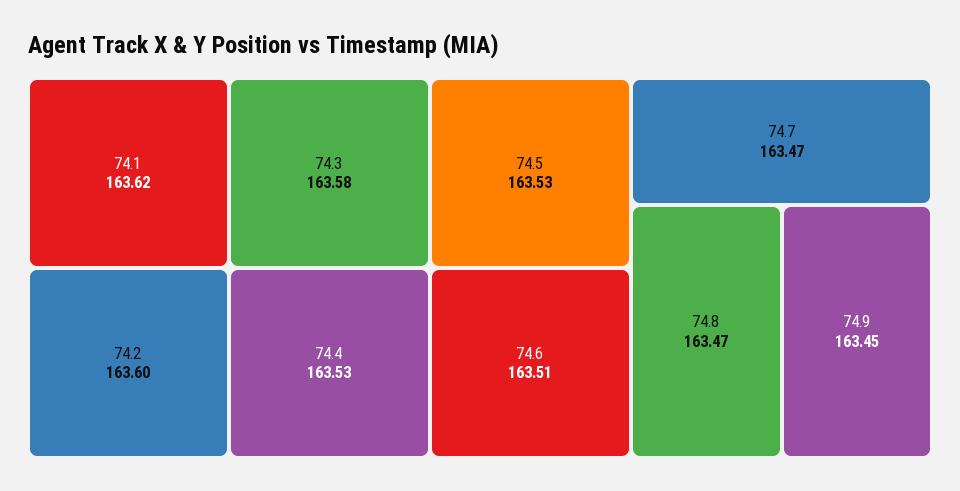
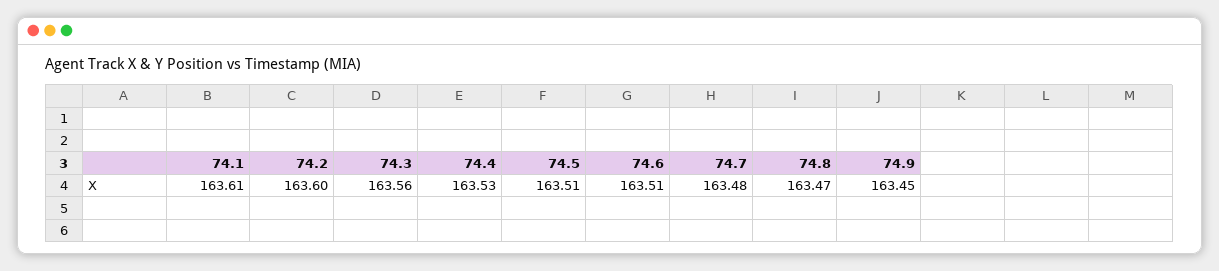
  {
-   "74.1": 163.62,
+   "74.1": 163.61,
    "74.2": 163.6,
-   "74.3": 163.58,
+   "74.3": 163.56,
    "74.4": 163.53,
-   "74.5": 163.53,
+   "74.5": 163.51,
    "74.6": 163.51,
-   "74.7": 163.47,
+   "74.7": 163.48,
    "74.8": 163.47,
    "74.9": 163.45
  }

